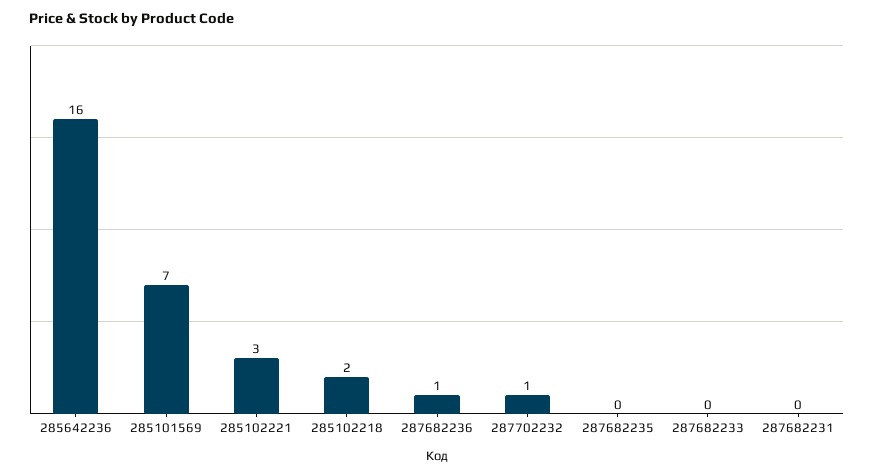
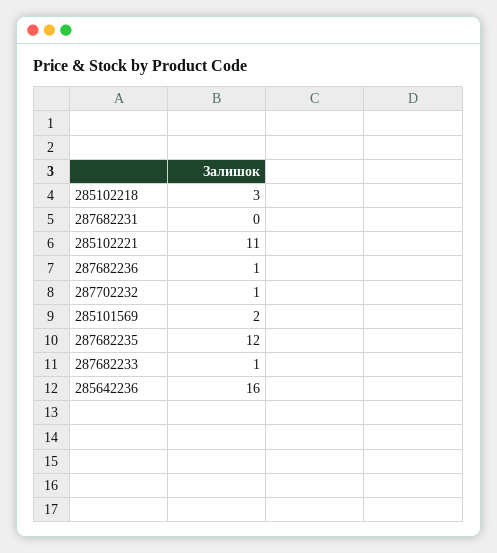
  {
    "285642236": 16,
-   "285101569": 7,
+   "285101569": 2,
-   "285102221": 3,
+   "285102221": 11,
-   "285102218": 2,
+   "285102218": 3,
    "287682236": 1,
    "287702232": 1,
-   "287682235": 0,
+   "287682235": 12,
-   "287682233": 0,
+   "287682233": 1,
    "287682231": 0
  }

